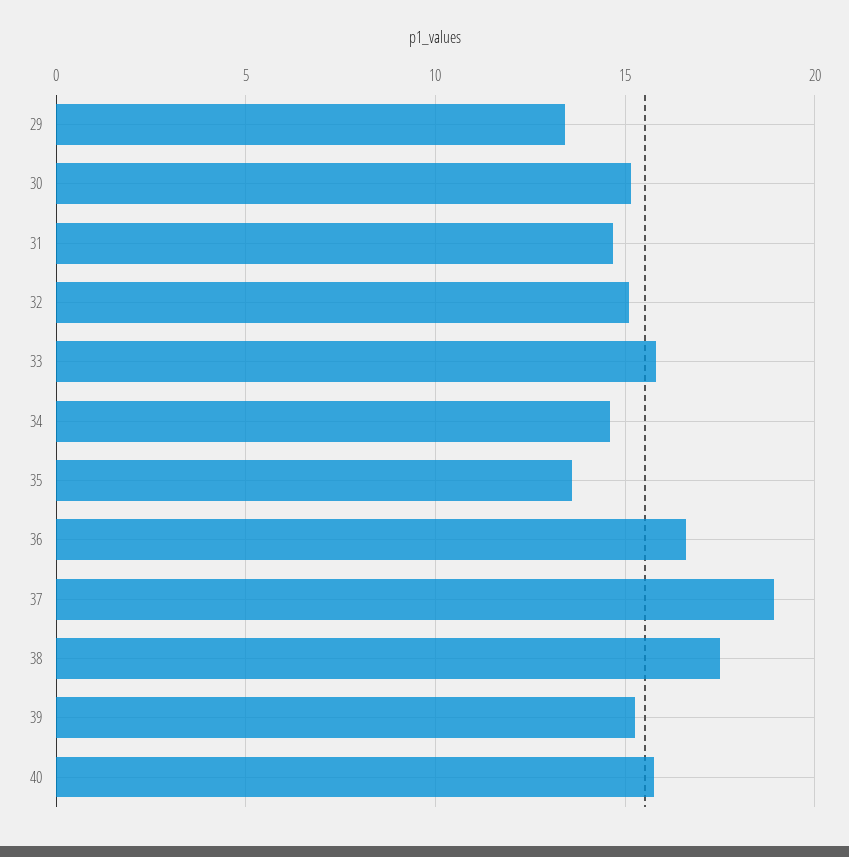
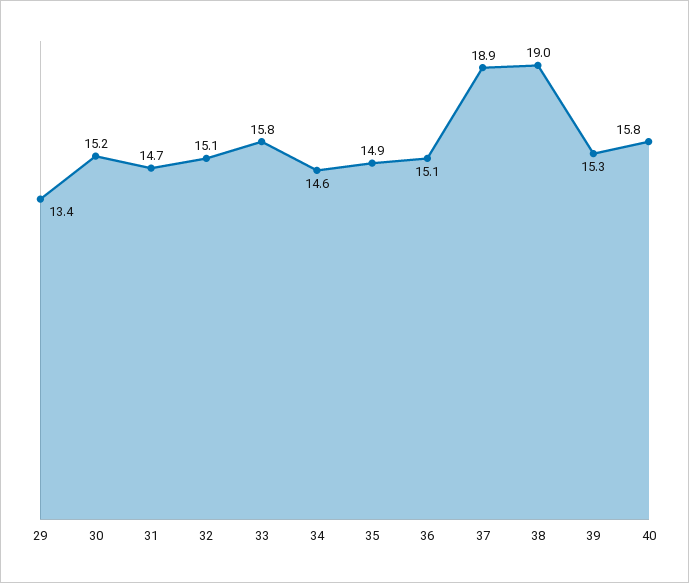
  {
    "29": 13.4,
    "30": 15.2,
    "31": 14.7,
    "32": 15.1,
    "33": 15.8,
    "34": 14.6,
-   "35": 13.5,
+   "35": 14.9,
-   "36": 16.5,
+   "36": 15.1,
    "37": 18.9,
-   "38": 17.5,
+   "38": 19,
    "39": 15.3,
    "40": 15.8
  }

